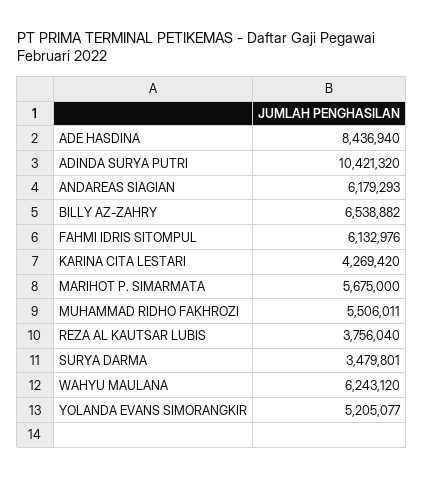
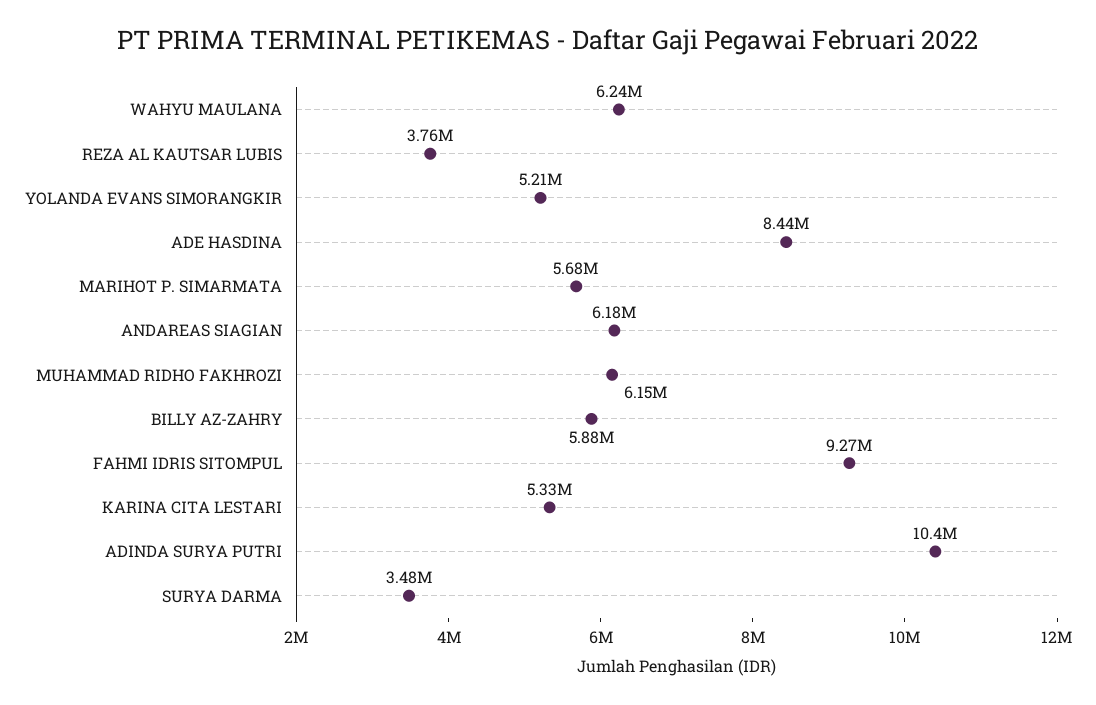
  {
    "ADE HASDINA": 8436940,
    "ADINDA SURYA PUTRI": 10421320,
    "ANDAREAS SIAGIAN": 6179293,
-   "BILLY AZ-ZAHRY": 6538882,
+   "BILLY AZ-ZAHRY": 5880000,
-   "FAHMI IDRIS SITOMPUL": 6132976,
+   "FAHMI IDRIS SITOMPUL": 9270000,
-   "KARINA CITA LESTARI": 4269420,
+   "KARINA CITA LESTARI": 5330000,
    "MARIHOT P. SIMARMATA": 5675000,
-   "MUHAMMAD RIDHO FAKHROZI": 5506011,
+   "MUHAMMAD RIDHO FAKHROZI": 6150000,
    "REZA AL KAUTSAR LUBIS": 3756040,
    "SURYA DARMA": 3479801,
    "WAHYU MAULANA": 6243120,
    "YOLANDA EVANS SIMORANGKIR": 5205077
  }

